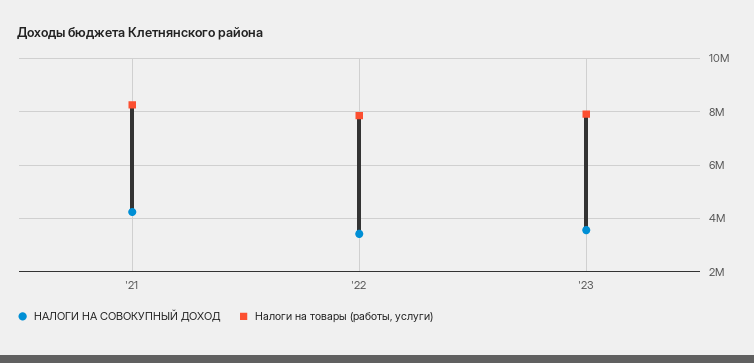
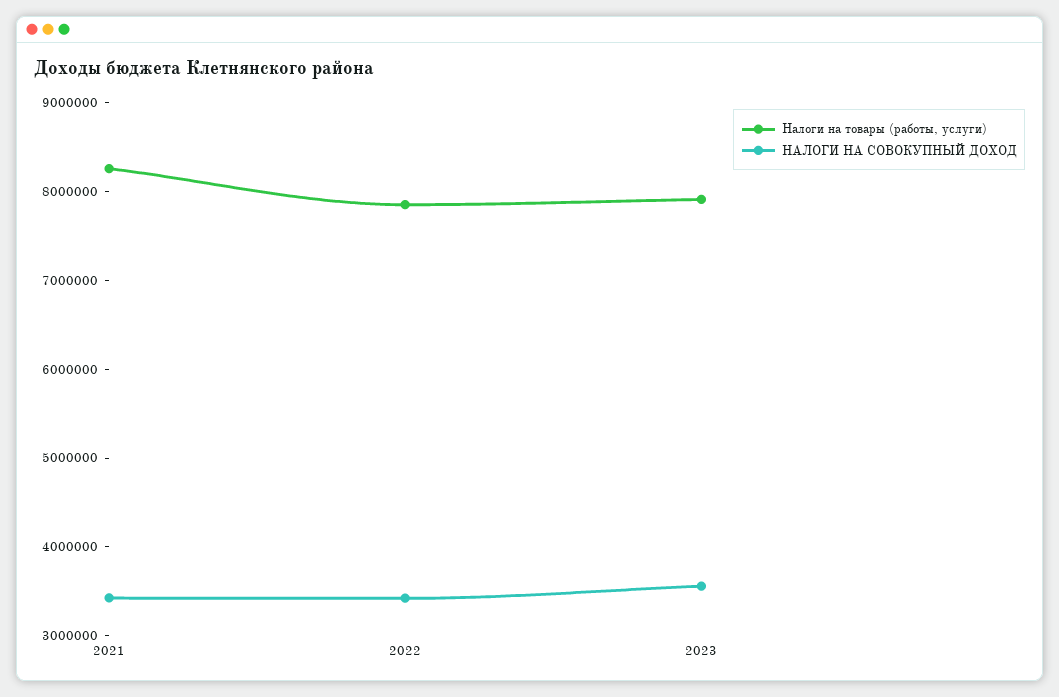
  {
    "НАЛОГИ НА СОВОКУПНЫЙ ДОХОД": {
-     "'21": 4250000,
+     "'21": 3400000,
      "'22": 3400000,
      "'23": 3600000
    },
    "Налоги на товары (работы, услуги)": {
      "'21": 8200000,
      "'22": 7800000,
      "'23": 8000000
    }
  }

